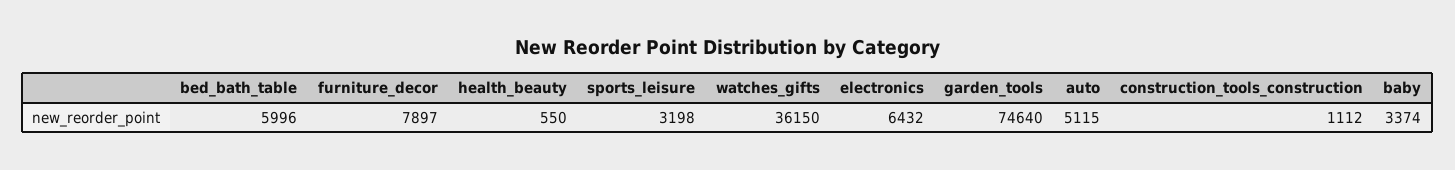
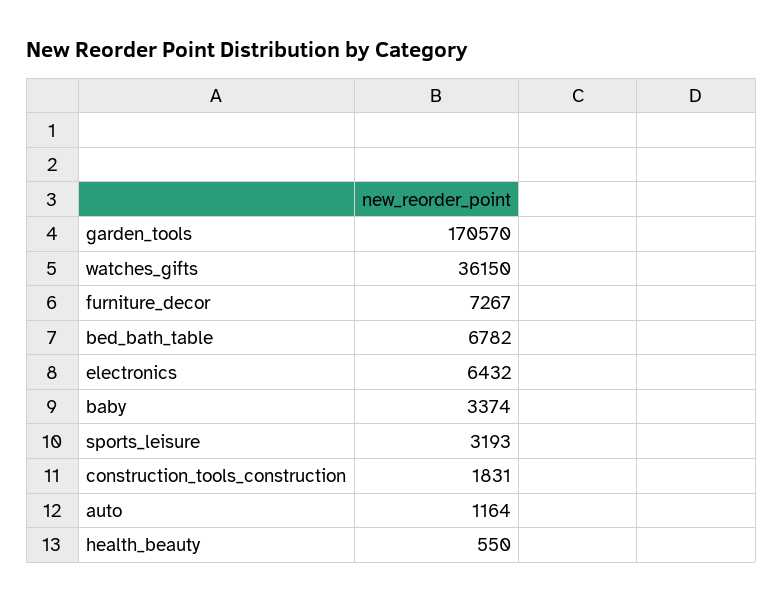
  {
-   "bed_bath_table": 5996,
+   "bed_bath_table": 6782,
-   "furniture_decor": 7897,
+   "furniture_decor": 7267,
    "health_beauty": 550,
-   "sports_leisure": 3198,
+   "sports_leisure": 3193,
    "watches_gifts": 36150,
    "electronics": 6432,
-   "garden_tools": 74640,
+   "garden_tools": 170570,
-   "auto": 5115,
+   "auto": 1164,
-   "construction_tools_construction": 1112,
+   "construction_tools_construction": 1831,
    "baby": 3374
  }

